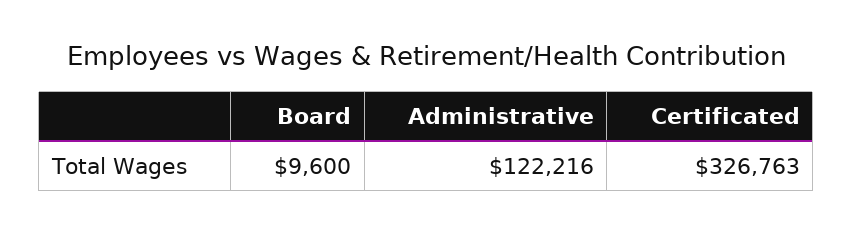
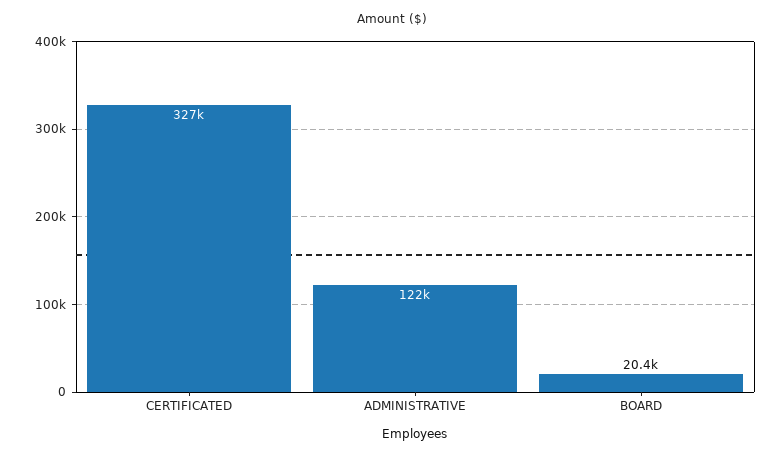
  {
-   "Board": 9600,
+   "Board": 20400,
    "Administrative": 122216,
    "Certificated": 326763
  }

